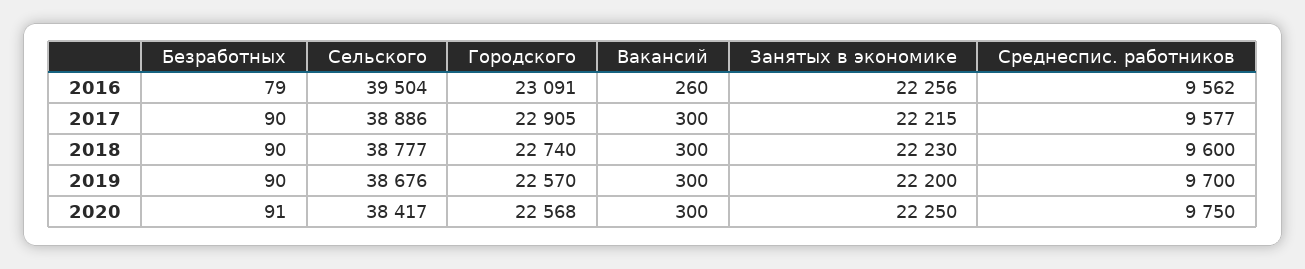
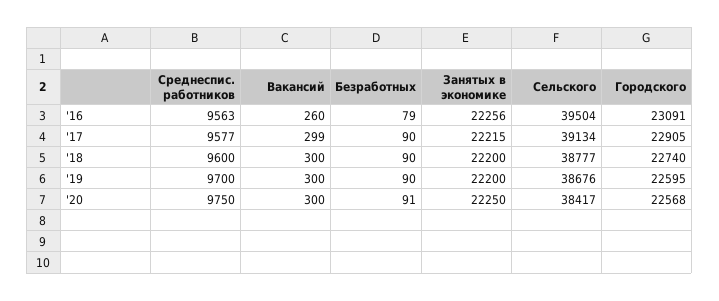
  {
    "Безработных": {
      "2016": 79,
      "2017": 90,
      "2018": 90,
      "2019": 90,
      "2020": 91
    },
    "Сельского": {
      "2016": 39504,
-     "2017": 38886,
+     "2017": 39134,
      "2018": 38777,
      "2019": 38676,
      "2020": 38417
    },
    "Городского": {
      "2016": 23091,
      "2017": 22905,
      "2018": 22740,
-     "2019": 22570,
+     "2019": 22595,
      "2020": 22568
    },
    "Вакансий": {
      "2016": 260,
-     "2017": 300,
+     "2017": 299,
      "2018": 300,
      "2019": 300,
      "2020": 300
    },
    "Занятых в экономике": {
      "2016": 22256,
      "2017": 22215,
-     "2018": 22230,
+     "2018": 22200,
      "2019": 22200,
      "2020": 22250
    },
    "Среднеспис. работников": {
-     "2016": 9562,
+     "2016": 9563,
      "2017": 9577,
      "2018": 9600,
      "2019": 9700,
      "2020": 9750
    }
  }

